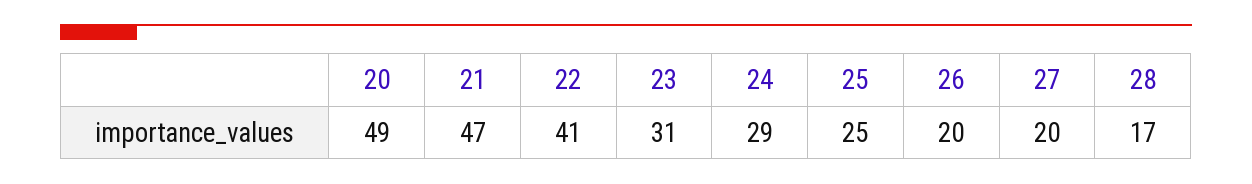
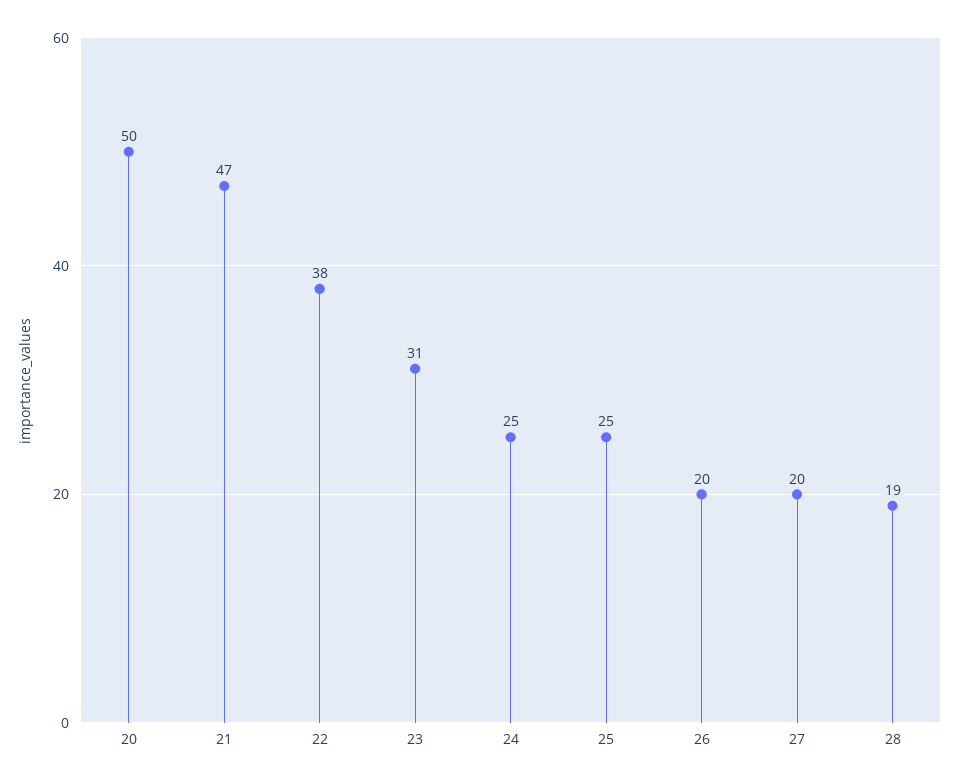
  {
-   "20": 49,
+   "20": 50,
    "21": 47,
-   "22": 41,
+   "22": 38,
    "23": 31,
-   "24": 29,
+   "24": 25,
    "25": 25,
    "26": 20,
    "27": 20,
-   "28": 17
+   "28": 19
  }

